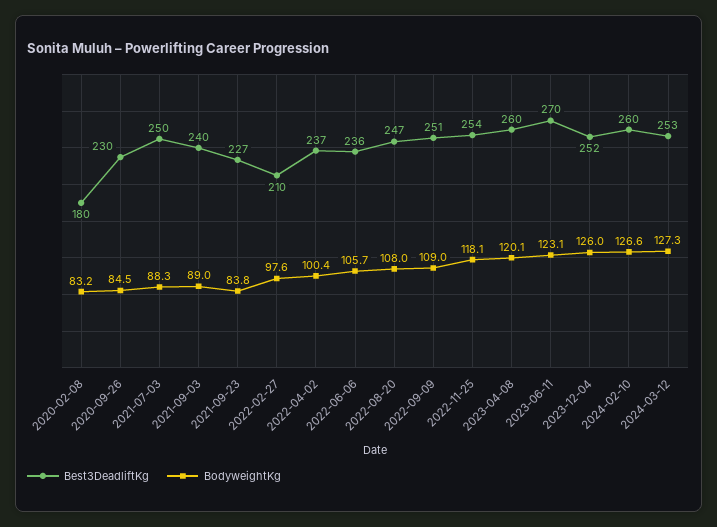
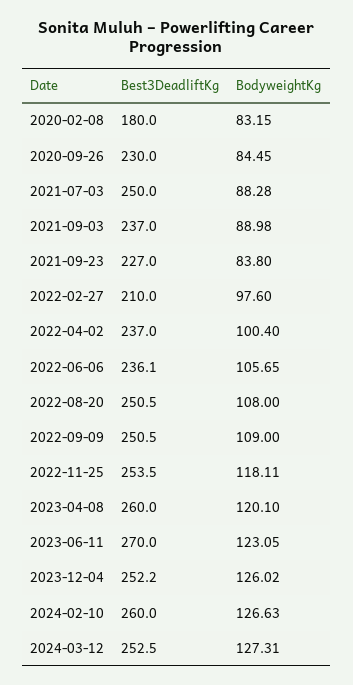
  {
    "Best3DeadliftKg": {
      "2020-02-08": 180,
      "2020-09-26": 230,
      "2021-07-03": 250,
-     "2021-09-03": 240,
+     "2021-09-03": 237,
      "2021-09-23": 227,
      "2022-02-27": 210,
      "2022-04-02": 237,
      "2022-06-06": 236.1,
-     "2022-08-20": 247,
+     "2022-08-20": 250.5,
      "2022-09-09": 250.5,
      "2022-11-25": 253.5,
      "2023-04-08": 260,
      "2023-06-11": 270,
      "2023-12-04": 252.2,
      "2024-02-10": 260,
      "2024-03-12": 252.5
    },
    "BodyweightKg": {
      "2020-02-08": 83.15,
      "2020-09-26": 84.45,
      "2021-07-03": 88.28,
      "2021-09-03": 88.98,
      "2021-09-23": 83.8,
      "2022-02-27": 97.6,
      "2022-04-02": 100.4,
      "2022-06-06": 105.65,
      "2022-08-20": 108,
      "2022-09-09": 109,
      "2022-11-25": 118.11,
      "2023-04-08": 120.1,
      "2023-06-11": 123.05,
      "2023-12-04": 126.02,
      "2024-02-10": 126.63,
      "2024-03-12": 127.31
    }
  }

